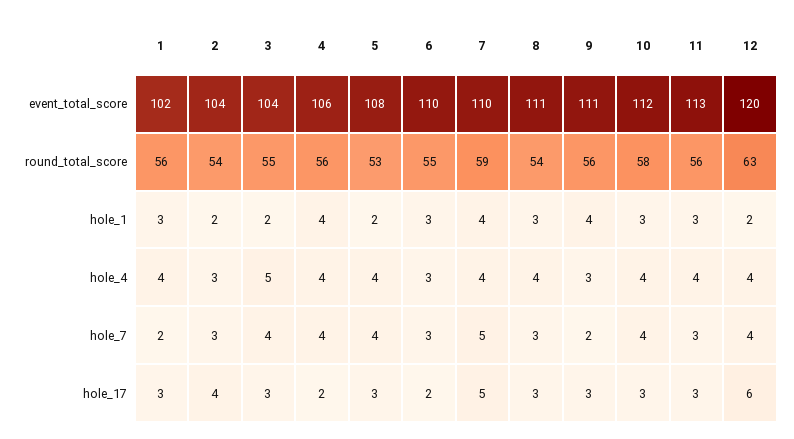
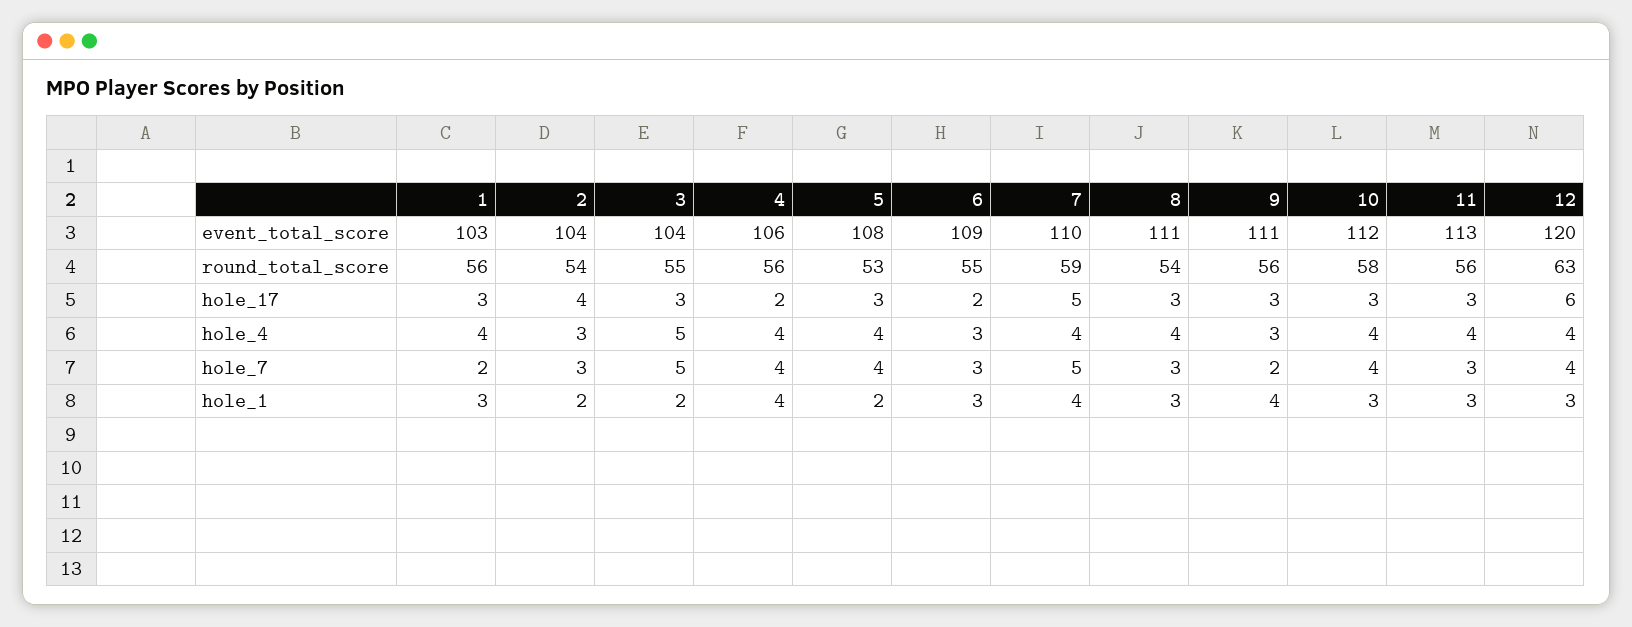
  {
    "1": {
-     "event_total_score": 102,
+     "event_total_score": 103,
      "round_total_score": 56,
      "hole_1": 3,
      "hole_4": 4,
      "hole_7": 2,
      "hole_17": 3
    },
    "2": {
      "event_total_score": 104,
      "round_total_score": 54,
      "hole_1": 2,
      "hole_4": 3,
      "hole_7": 3,
      "hole_17": 4
    },
    "3": {
      "event_total_score": 104,
      "round_total_score": 55,
      "hole_1": 2,
      "hole_4": 5,
-     "hole_7": 4,
+     "hole_7": 5,
      "hole_17": 3
    },
    "4": {
      "event_total_score": 106,
      "round_total_score": 56,
      "hole_1": 4,
      "hole_4": 4,
      "hole_7": 4,
      "hole_17": 2
    },
    "5": {
      "event_total_score": 108,
      "round_total_score": 53,
      "hole_1": 2,
      "hole_4": 4,
      "hole_7": 4,
      "hole_17": 3
    },
    "6": {
-     "event_total_score": 110,
+     "event_total_score": 109,
      "round_total_score": 55,
      "hole_1": 3,
      "hole_4": 3,
      "hole_7": 3,
      "hole_17": 2
    },
    "7": {
      "event_total_score": 110,
      "round_total_score": 59,
      "hole_1": 4,
      "hole_4": 4,
      "hole_7": 5,
      "hole_17": 5
    },
    "8": {
      "event_total_score": 111,
      "round_total_score": 54,
      "hole_1": 3,
      "hole_4": 4,
      "hole_7": 3,
      "hole_17": 3
    },
    "9": {
      "event_total_score": 111,
      "round_total_score": 56,
      "hole_1": 4,
      "hole_4": 3,
      "hole_7": 2,
      "hole_17": 3
    },
    "10": {
      "event_total_score": 112,
      "round_total_score": 58,
      "hole_1": 3,
      "hole_4": 4,
      "hole_7": 4,
      "hole_17": 3
    },
    "11": {
      "event_total_score": 113,
      "round_total_score": 56,
      "hole_1": 3,
      "hole_4": 4,
      "hole_7": 3,
      "hole_17": 3
    },
    "12": {
      "event_total_score": 120,
      "round_total_score": 63,
-     "hole_1": 2,
+     "hole_1": 3,
      "hole_4": 4,
      "hole_7": 4,
      "hole_17": 6
    }
  }

